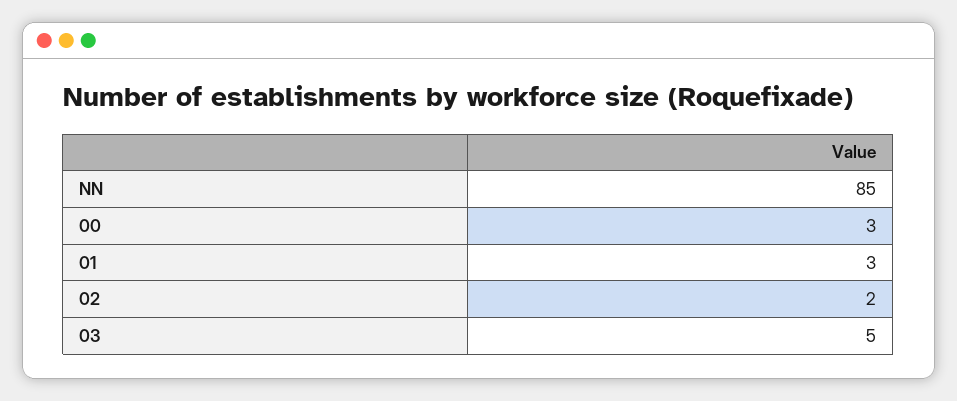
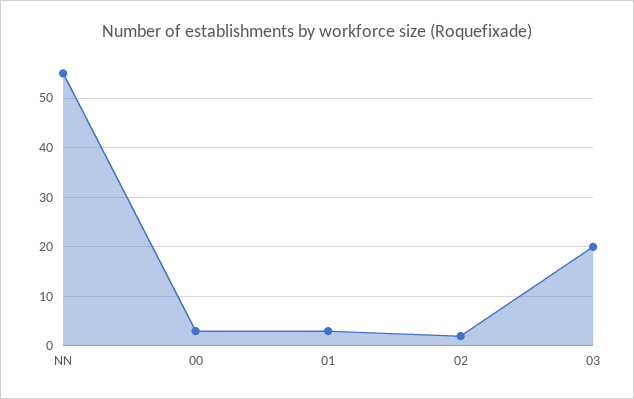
  {
-   "NN": 85,
+   "NN": 55,
    "00": 3,
    "01": 3,
    "02": 2,
-   "03": 5
+   "03": 20
  }

